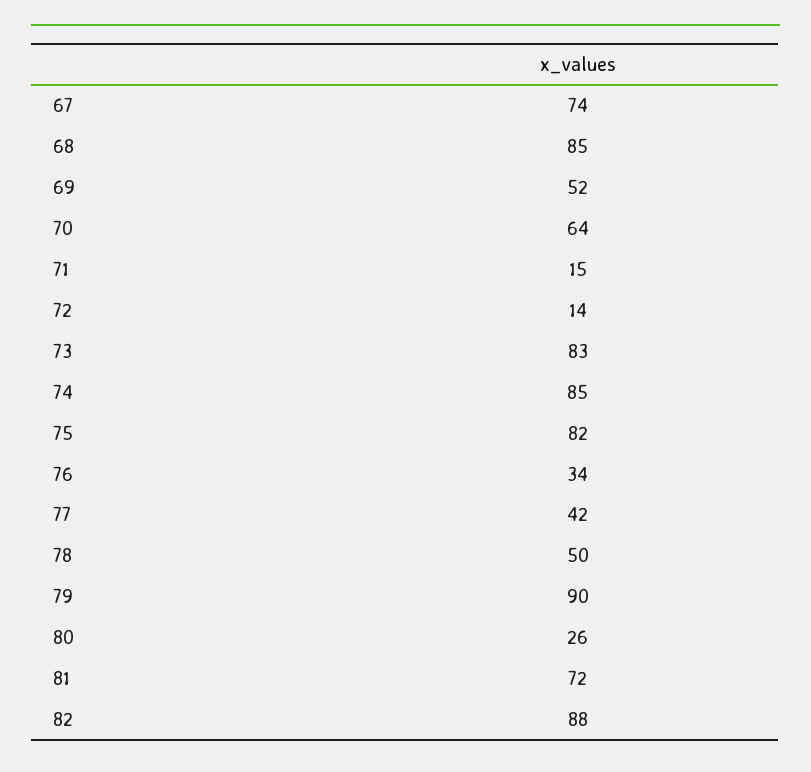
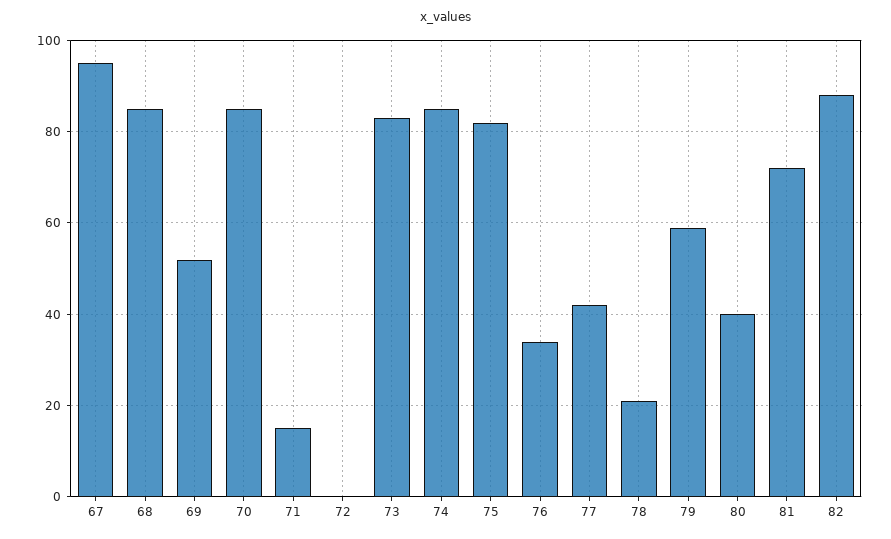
  {
-   "67": 74,
+   "67": 95,
    "68": 85,
    "69": 52,
-   "70": 64,
+   "70": 85,
    "71": 15,
-   "72": 14,
+   "72": 0,
    "73": 83,
    "74": 85,
    "75": 82,
    "76": 34,
    "77": 42,
-   "78": 50,
+   "78": 20,
-   "79": 90,
+   "79": 60,
-   "80": 26,
+   "80": 40,
    "81": 72,
    "82": 88
  }

